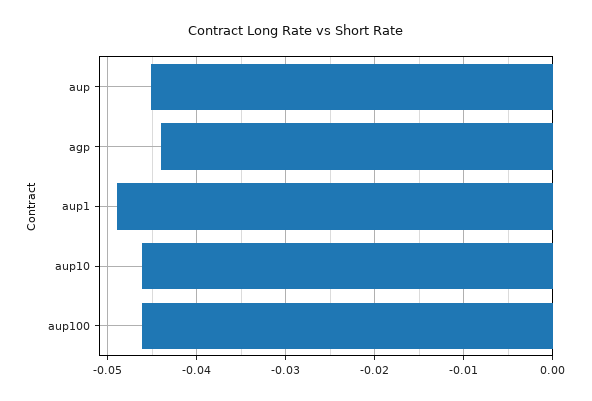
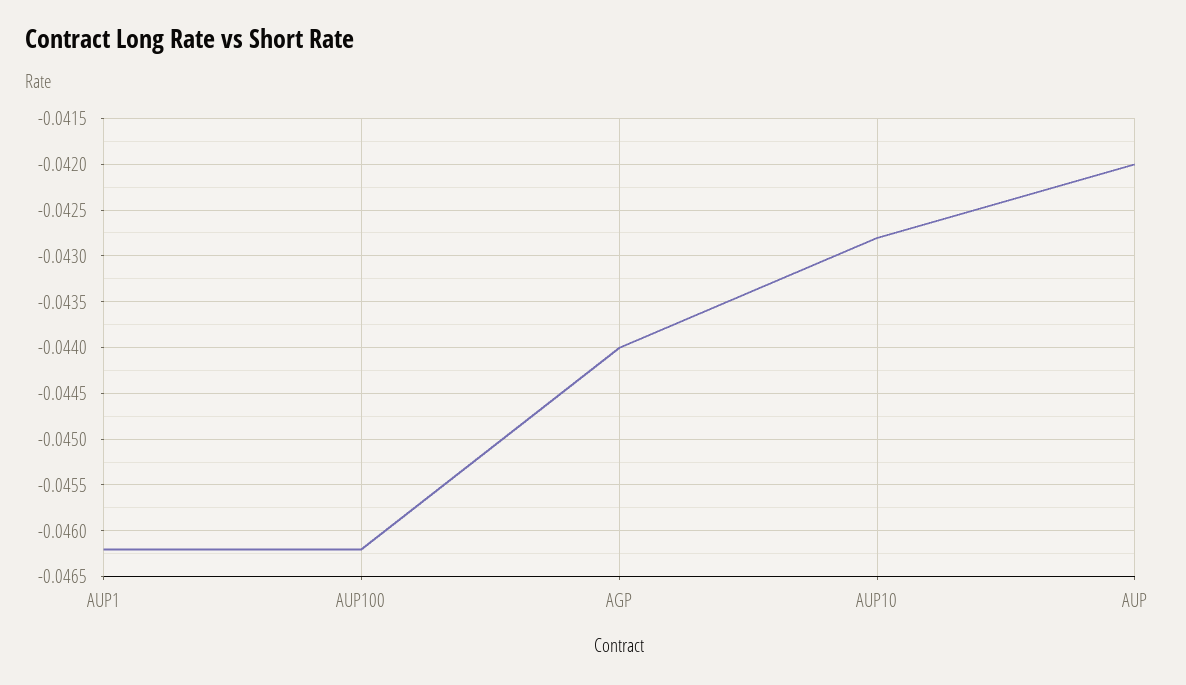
  {
-   "aup": -0.045,
+   "aup": -0.042,
    "agp": -0.044,
-   "aup1": -0.049,
+   "aup1": -0.0462,
-   "aup10": -0.046,
+   "aup10": -0.0428,
    "aup100": -0.0462
  }

